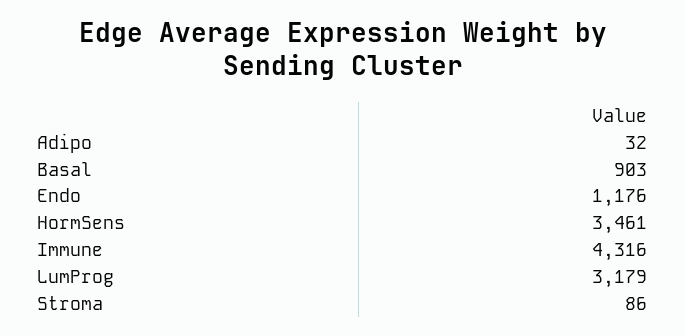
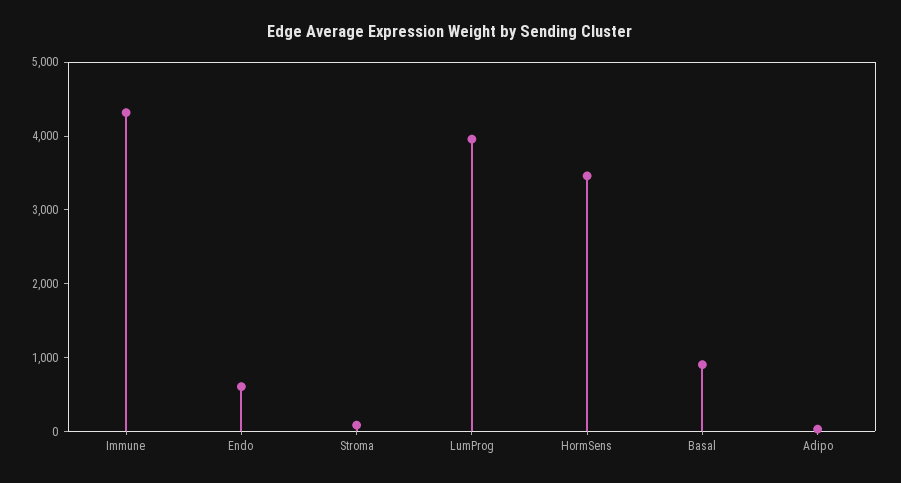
  {
    "Adipo": 32,
    "Basal": 903,
-   "Endo": 1176,
+   "Endo": 600,
    "HormSens": 3461,
    "Immune": 4316,
-   "LumProg": 3179,
+   "LumProg": 4000,
    "Stroma": 86
  }

